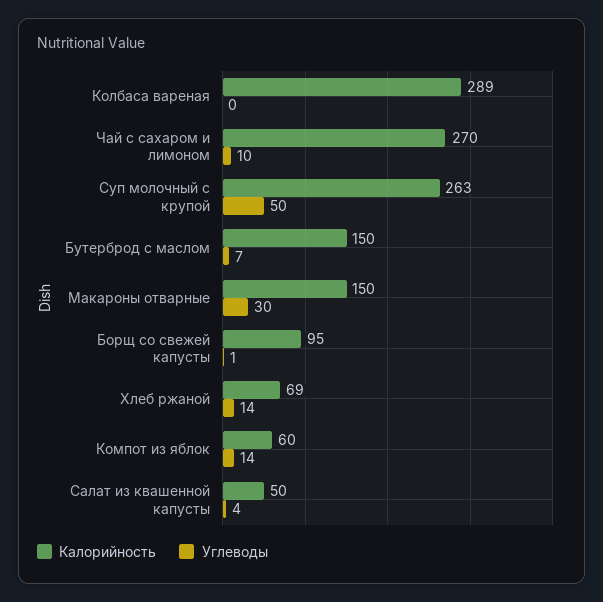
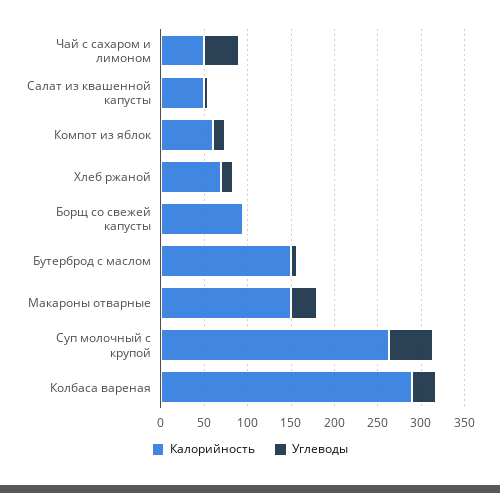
  {
    "Калорийность": {
      "Колбаса вареная": 289,
-     "Чай с сахаром и лимоном": 270,
+     "Чай с сахаром и лимоном": 50,
      "Суп молочный с крупой": 263,
      "Бутерброд с маслом": 150,
      "Макароны отварные": 150,
      "Борщ со свежей капусты": 95,
      "Хлеб ржаной": 69,
      "Компот из яблок": 60,
      "Салат из квашенной капусты": 50
    },
    "Углеводы": {
-     "Колбаса вареная": 0,
+     "Колбаса вареная": 30,
-     "Чай с сахаром и лимоном": 10,
+     "Чай с сахаром и лимоном": 40,
      "Суп молочный с крупой": 50,
      "Бутерброд с маслом": 7,
      "Макароны отварные": 30,
      "Борщ со свежей капусты": 1,
      "Хлеб ржаной": 14,
      "Компот из яблок": 14,
      "Салат из квашенной капусты": 4
    }
  }

